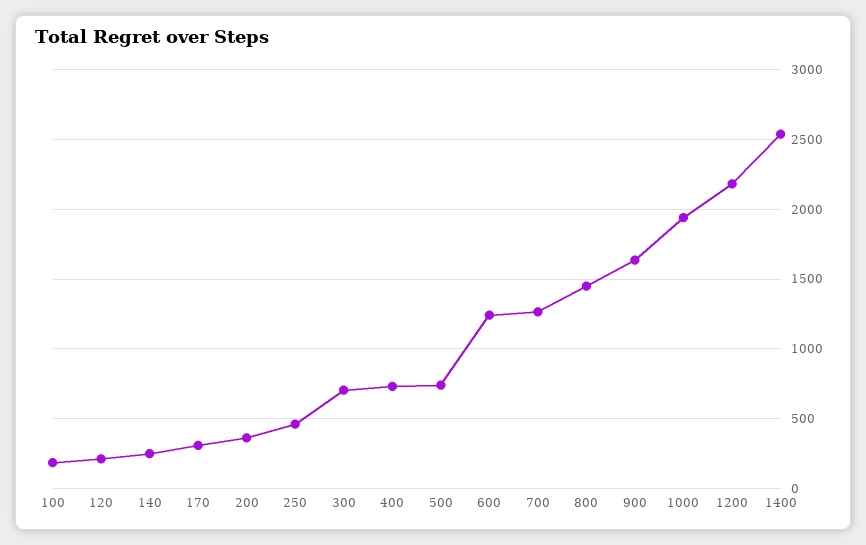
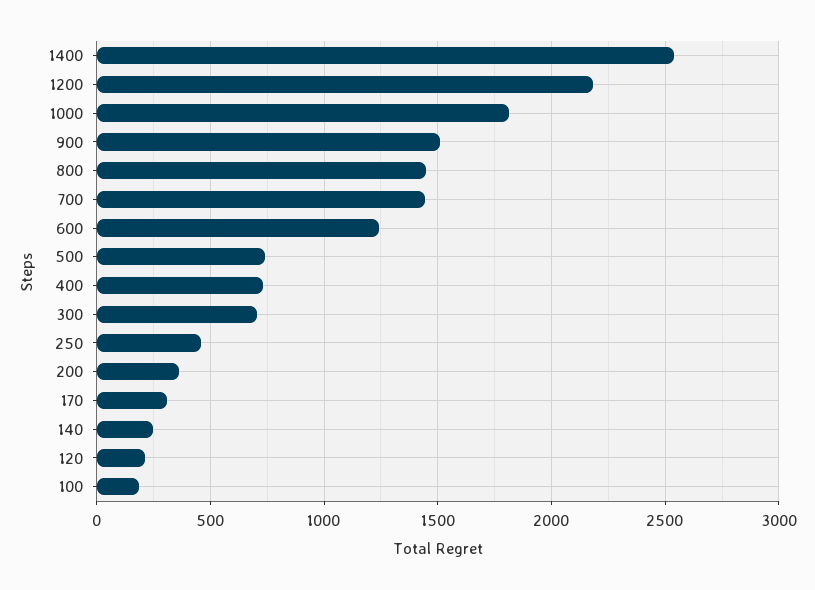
  {
    "100": 200,
    "120": 200,
    "140": 250,
    "170": 300,
    "200": 350,
    "250": 450,
    "300": 700,
    "400": 750,
    "500": 750,
    "600": 1250,
-   "700": 1250,
+   "700": 1450,
    "800": 1450,
-   "900": 1650,
+   "900": 1500,
-   "1000": 1950,
+   "1000": 1800,
    "1200": 2200,
    "1400": 2550
  }

